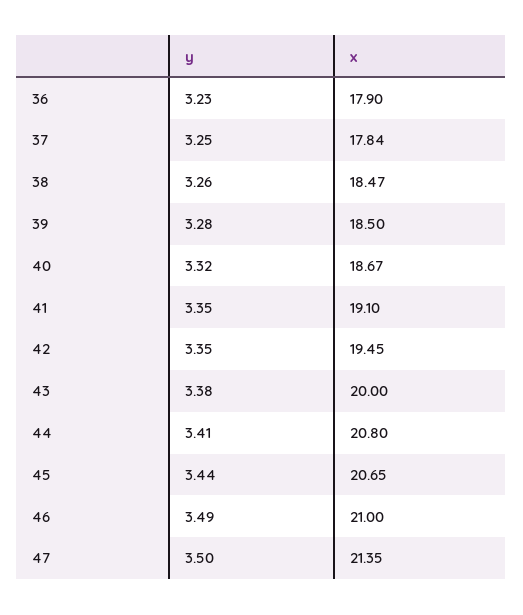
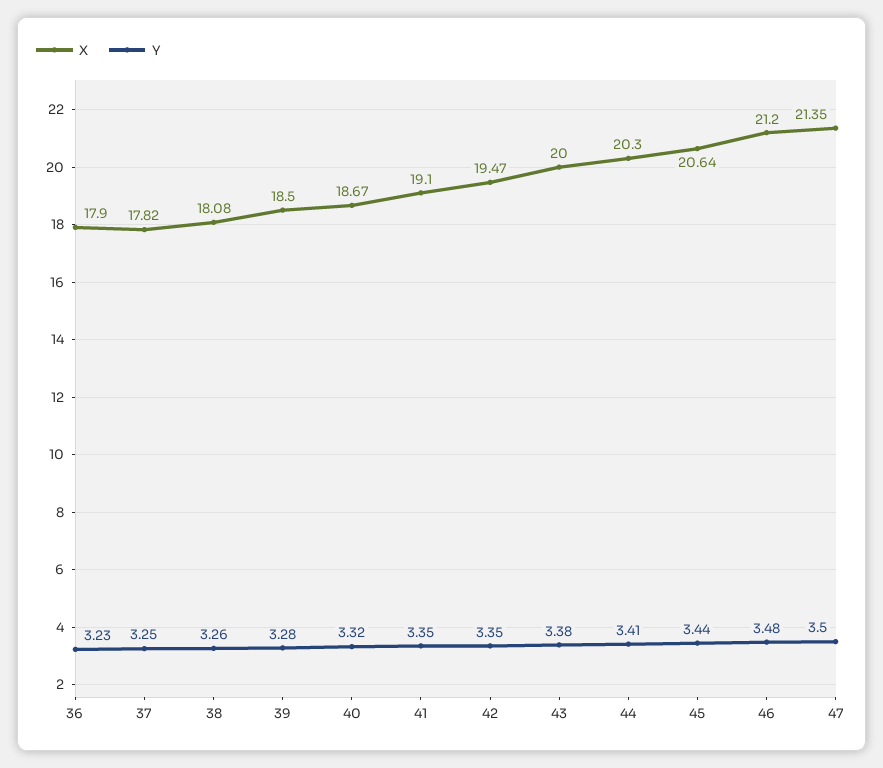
  {
    "y": {
      "36": 3.23,
      "37": 3.25,
      "38": 3.26,
      "39": 3.28,
      "40": 3.32,
      "41": 3.35,
      "42": 3.35,
      "43": 3.38,
      "44": 3.41,
      "45": 3.44,
-     "46": 3.49,
+     "46": 3.48,
      "47": 3.5
    },
    "x": {
      "36": 17.9,
-     "37": 17.84,
+     "37": 17.82,
-     "38": 18.47,
+     "38": 18.08,
      "39": 18.5,
      "40": 18.67,
      "41": 19.1,
-     "42": 19.45,
+     "42": 19.47,
      "43": 20,
-     "44": 20.8,
+     "44": 20.3,
-     "45": 20.65,
+     "45": 20.64,
-     "46": 21,
+     "46": 21.2,
      "47": 21.35
    }
  }

